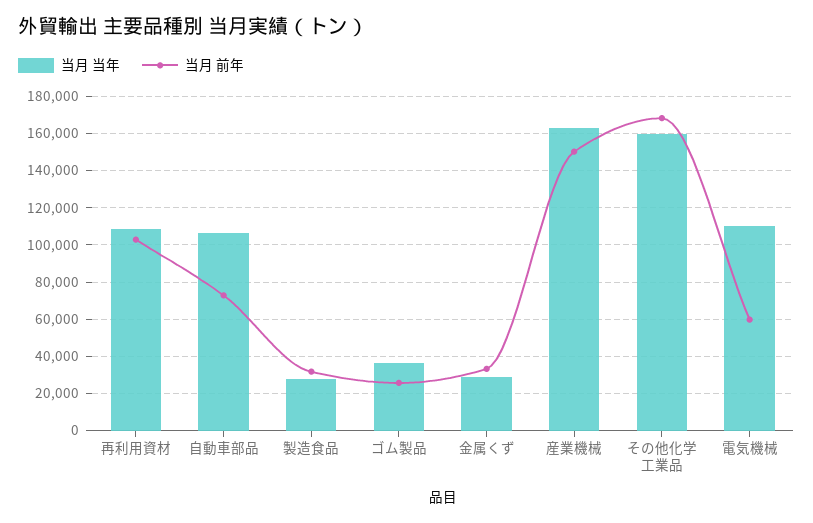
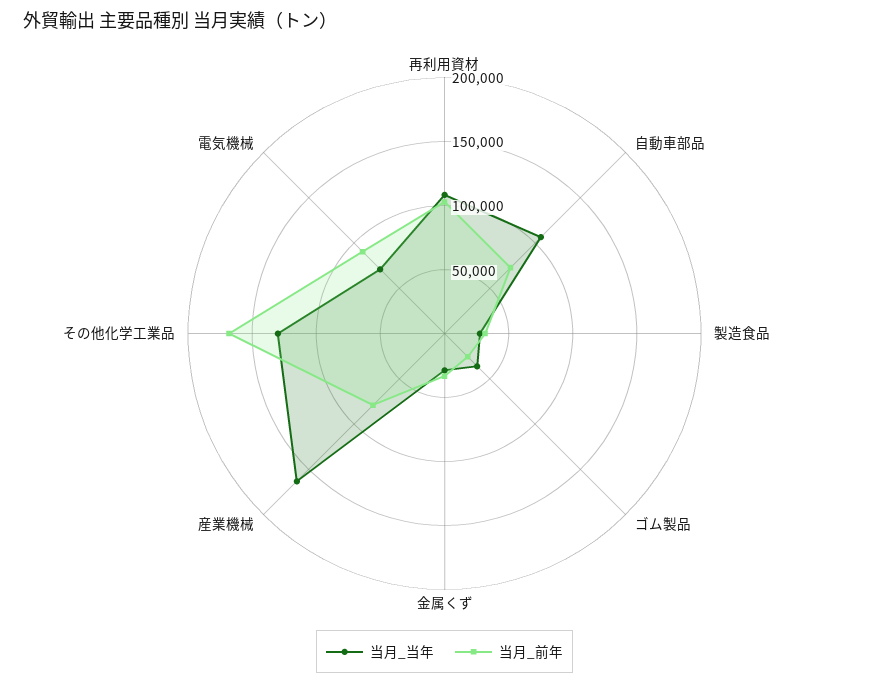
  {
    "当月 当年": {
      "再利用資材": 110000,
      "自動車部品": 105000,
      "製造食品": 30000,
      "ゴム製品": 35000,
      "金属くず": 30000,
      "産業機械": 165000,
-     "その他化学工業品": 160000,
+     "その他化学工業品": 130000,
-     "電気機械": 110000
+     "電気機械": 70000
    },
    "当月 前年": {
      "再利用資材": 105000,
      "自動車部品": 75000,
      "製造食品": 30000,
      "ゴム製品": 25000,
      "金属くず": 35000,
-     "産業機械": 150000,
+     "産業機械": 80000,
      "その他化学工業品": 170000,
-     "電気機械": 60000
+     "電気機械": 90000
    }
  }

